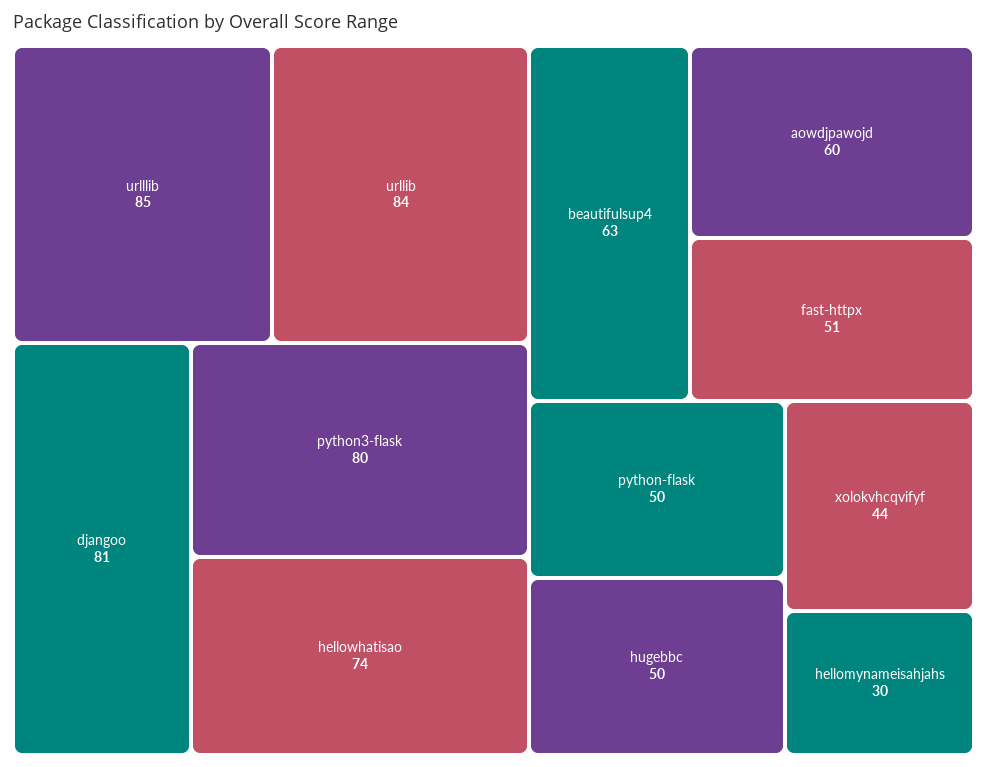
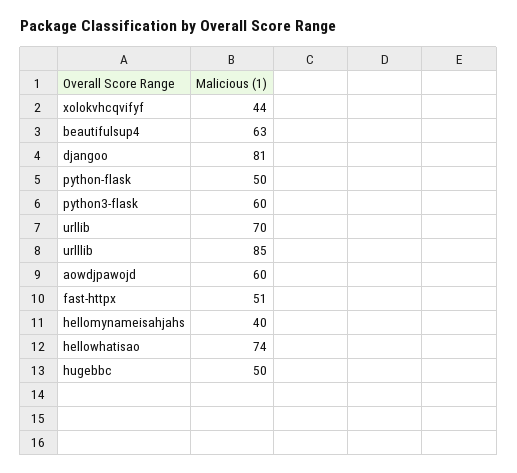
  {
    "urlllib": 85,
-   "urllib": 84,
+   "urllib": 70,
    "djangoo": 81,
-   "python3-flask": 80,
+   "python3-flask": 60,
    "hellowhatisao": 74,
    "beautifulsup4": 63,
    "aowdjpawojd": 60,
    "fast-httpx": 51,
    "python-flask": 50,
    "hugebbc": 50,
    "xolokvhcqvifyf": 44,
-   "hellomynameisahjahs": 30
+   "hellomynameisahjahs": 40
  }

